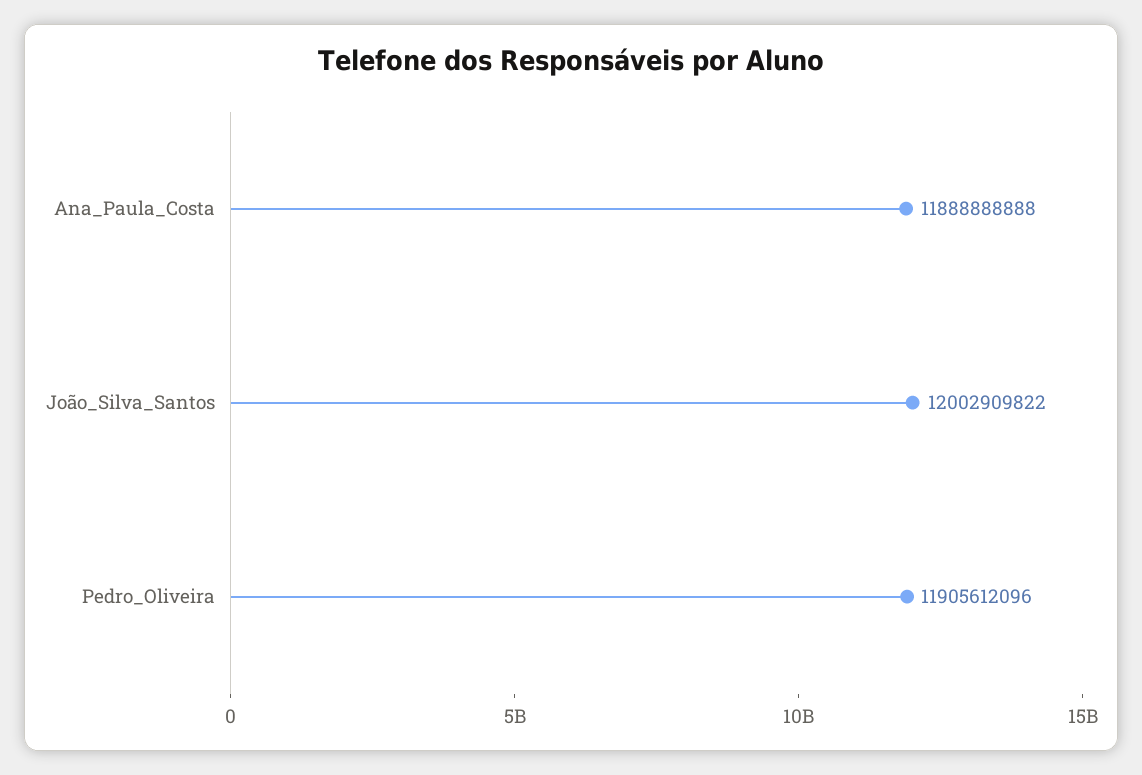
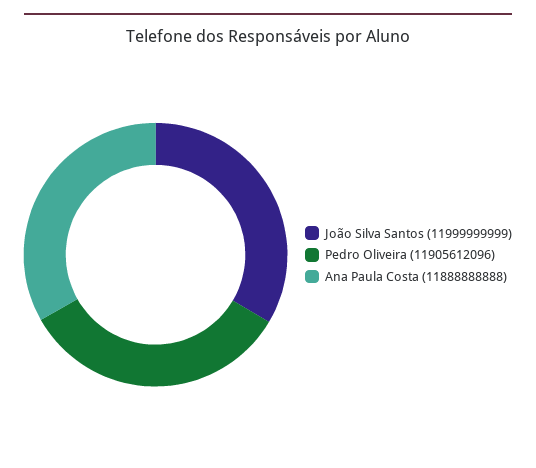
  {
    "Ana_Paula_Costa": 11888888888,
-   "João_Silva_Santos": 12002909822,
+   "João_Silva_Santos": 11999999999,
    "Pedro_Oliveira": 11905612096
  }

